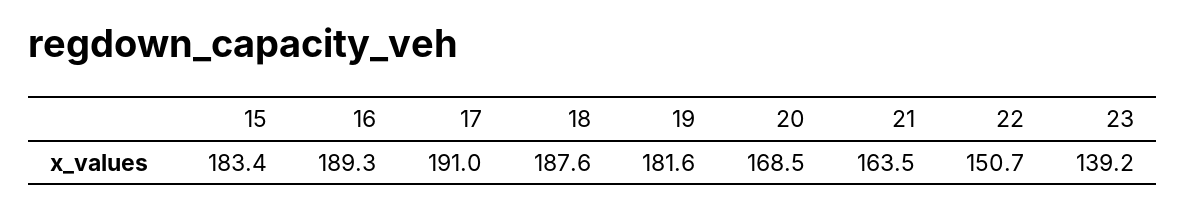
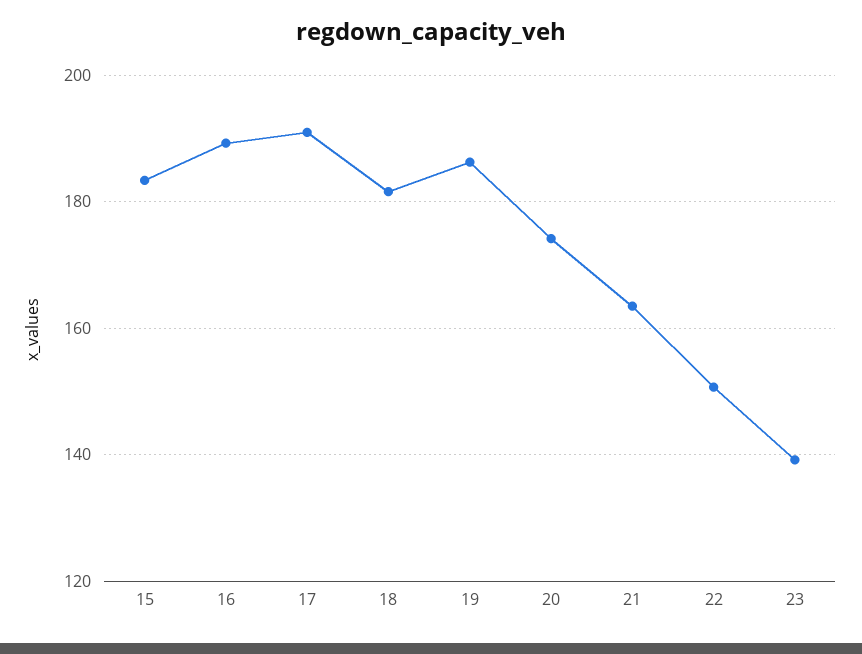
  {
    "15": 183.4,
    "16": 189.3,
    "17": 191,
-   "18": 187.6,
+   "18": 182,
-   "19": 181.6,
+   "19": 186,
-   "20": 168.5,
+   "20": 174,
    "21": 163.5,
    "22": 150.7,
    "23": 139.2
  }

